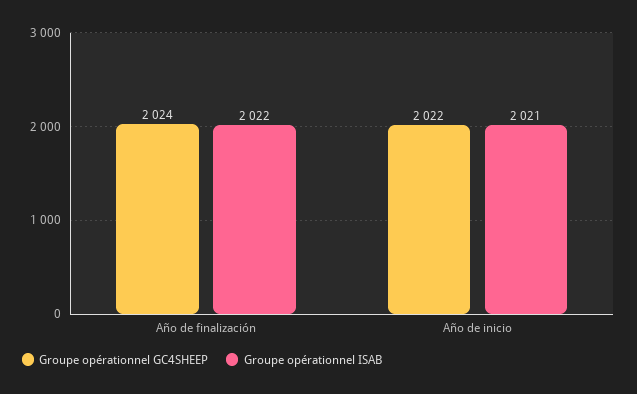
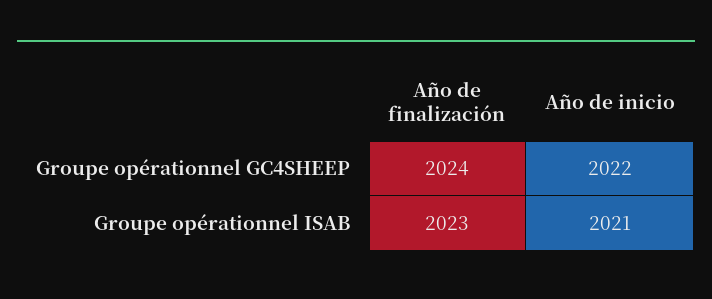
  {
    "Groupe opérationnel GC4SHEEP": {
      "Año de finalización": 2024,
      "Año de inicio": 2022
    },
    "Groupe opérationnel ISAB": {
-     "Año de finalización": 2022,
+     "Año de finalización": 2023,
      "Año de inicio": 2021
    }
  }

